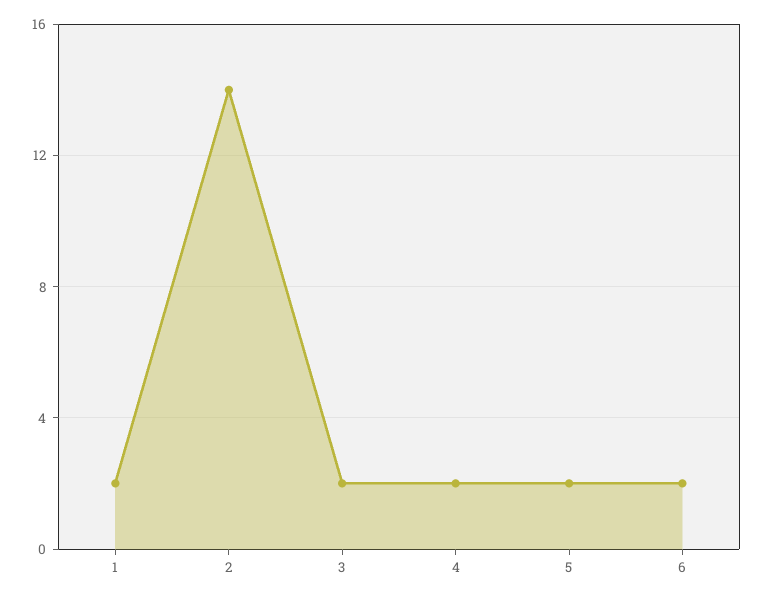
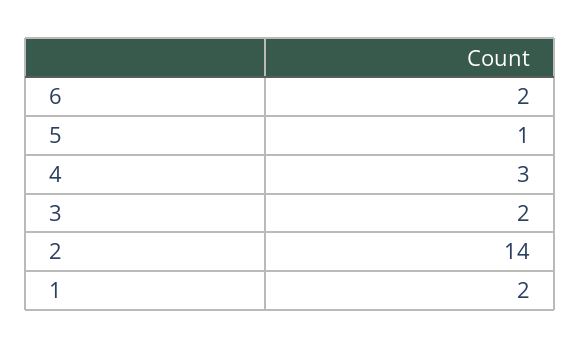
  {
    "1": 2,
    "2": 14,
    "3": 2,
-   "4": 2,
+   "4": 3,
-   "5": 2,
+   "5": 1,
    "6": 2
  }

